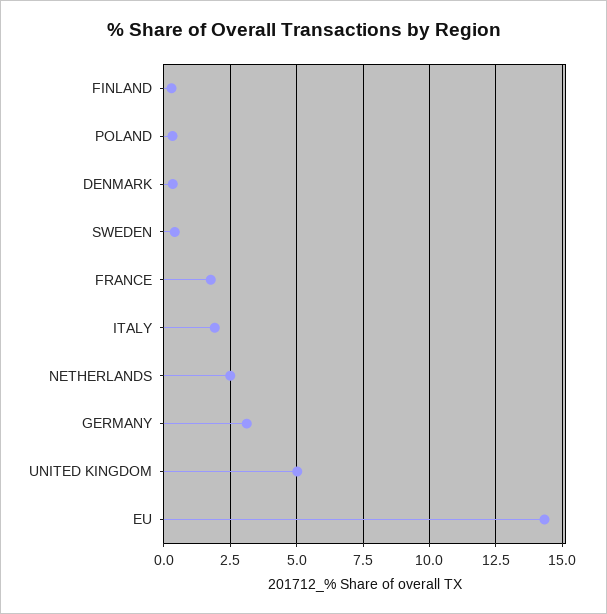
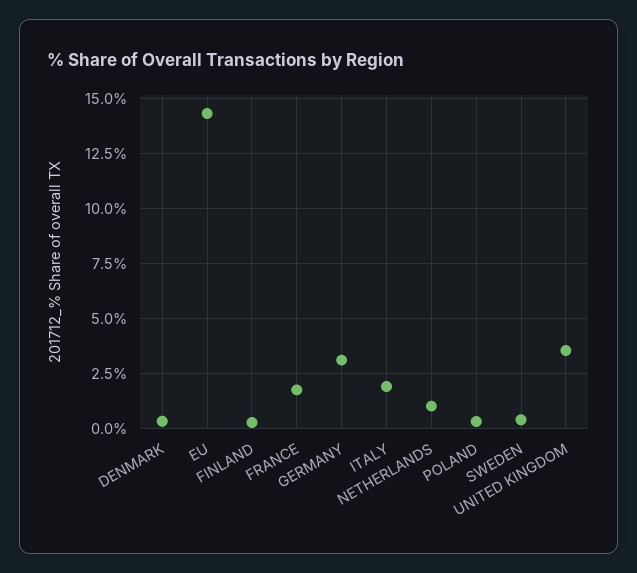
  {
    "FINLAND": 0.25,
    "POLAND": 0.25,
    "DENMARK": 0.25,
    "SWEDEN": 0.5,
    "FRANCE": 1.75,
    "ITALY": 2,
-   "NETHERLANDS": 2.5,
+   "NETHERLANDS": 1,
    "GERMANY": 3,
-   "UNITED KINGDOM": 5,
+   "UNITED KINGDOM": 3.5,
    "EU": 14.25
  }

